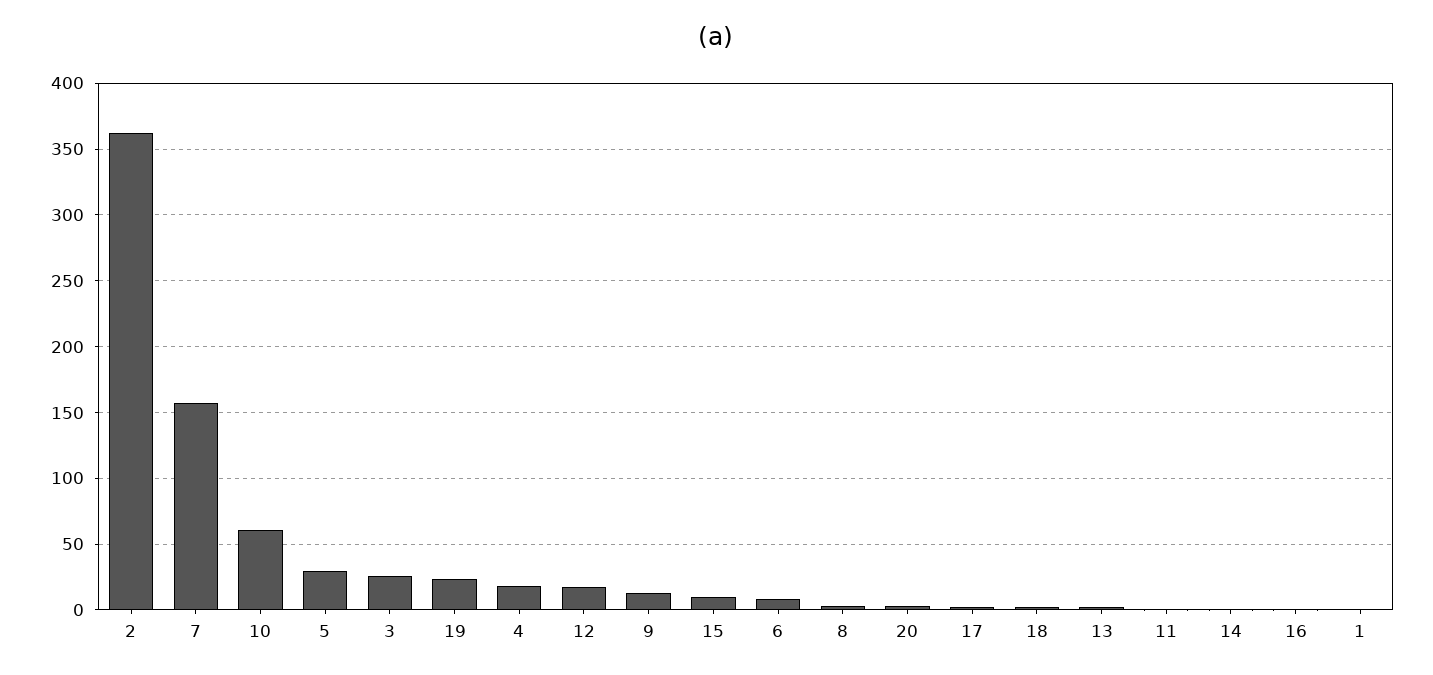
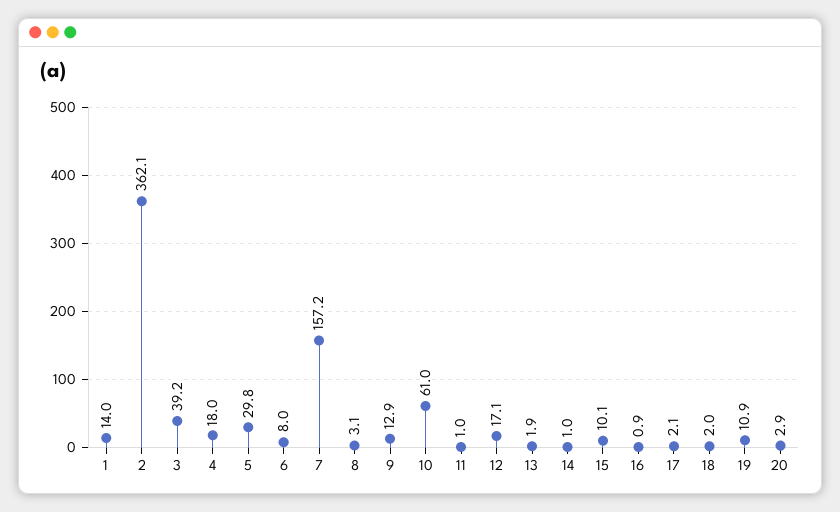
  {
    "2": 362.1,
    "7": 157.2,
    "10": 61,
    "5": 29.8,
-   "3": 25,
+   "3": 39.2,
-   "19": 25,
+   "19": 10.9,
    "4": 18,
    "12": 17.1,
    "9": 12.9,
    "15": 10.1,
    "6": 8,
    "8": 3.1,
    "20": 2.9,
    "17": 2.1,
    "18": 2,
    "13": 1.9,
    "11": 1,
    "14": 1,
    "16": 0.9,
-   "1": 0
+   "1": 14
  }

